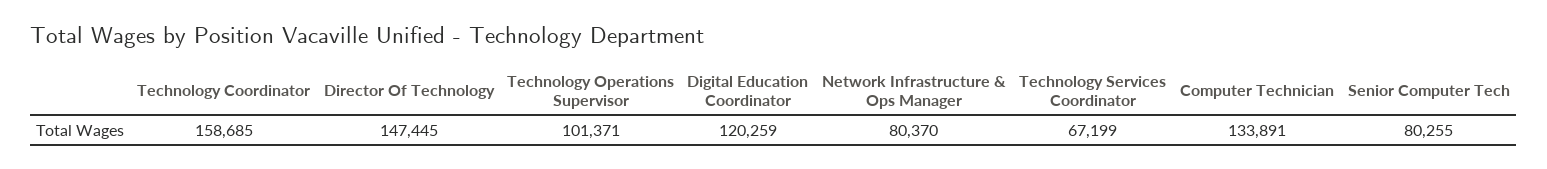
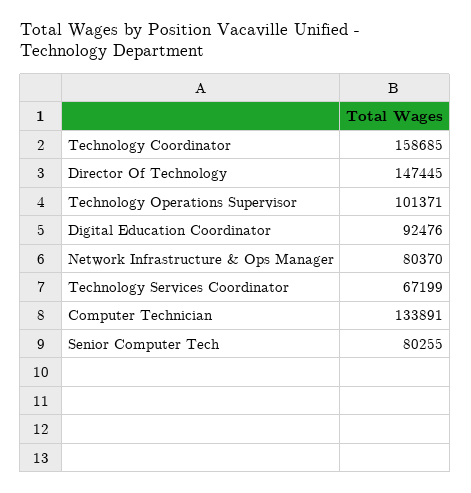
  {
    "Technology Coordinator": 158685,
    "Director Of Technology": 147445,
    "Technology Operations Supervisor": 101371,
-   "Digital Education Coordinator": 120259,
+   "Digital Education Coordinator": 92476,
    "Network Infrastructure & Ops Manager": 80370,
    "Technology Services Coordinator": 67199,
    "Computer Technician": 133891,
    "Senior Computer Tech": 80255
  }

